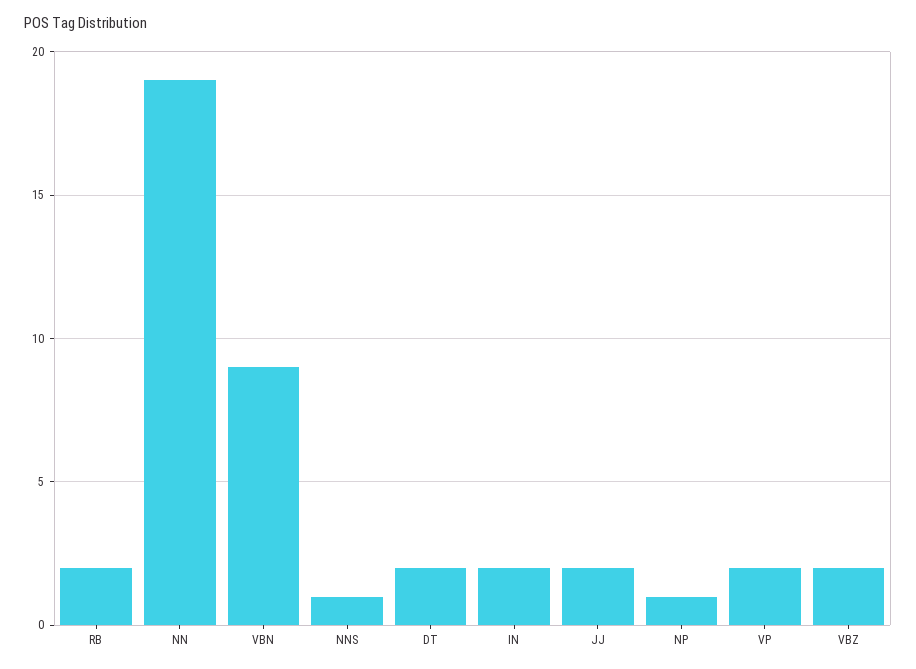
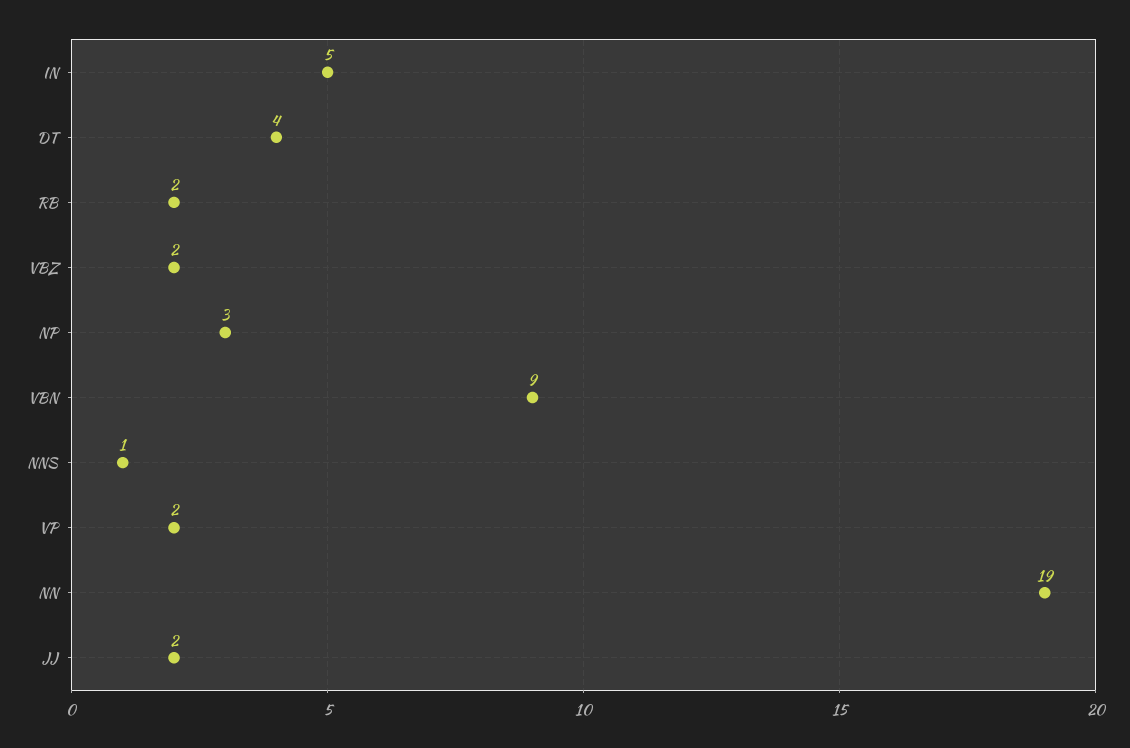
  {
    "RB": 2,
    "NN": 19,
    "VBN": 9,
    "NNS": 1,
-   "DT": 2,
+   "DT": 4,
-   "IN": 2,
+   "IN": 5,
    "JJ": 2,
-   "NP": 1,
+   "NP": 3,
    "VP": 2,
    "VBZ": 2
  }

